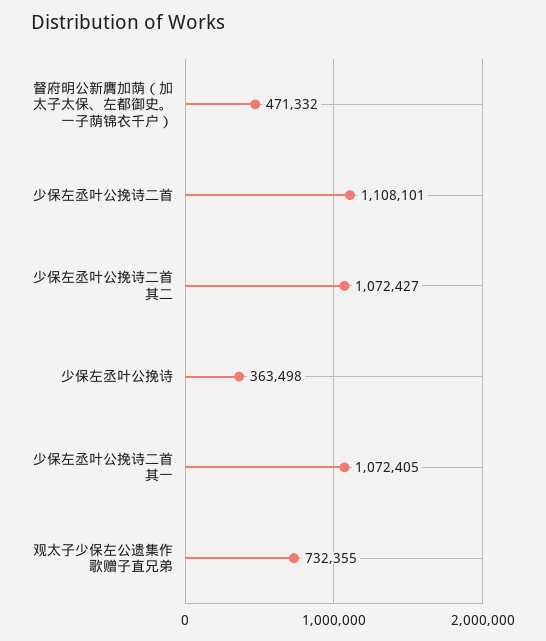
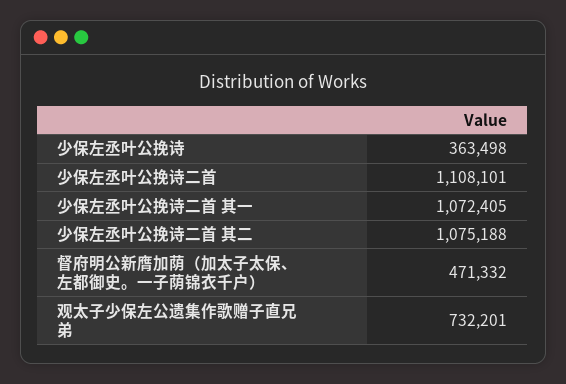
  {
    "督府明公新膺加荫（加太子太保、左都御史。一子荫锦衣千户）": 471332,
    "少保左丞叶公挽诗二首": 1108101,
-   "少保左丞叶公挽诗二首 其二": 1072427,
+   "少保左丞叶公挽诗二首 其二": 1075188,
    "少保左丞叶公挽诗": 363498,
    "少保左丞叶公挽诗二首 其一": 1072405,
-   "观太子少保左公遗集作歌赠子直兄弟": 732355
+   "观太子少保左公遗集作歌赠子直兄弟": 732201
  }

